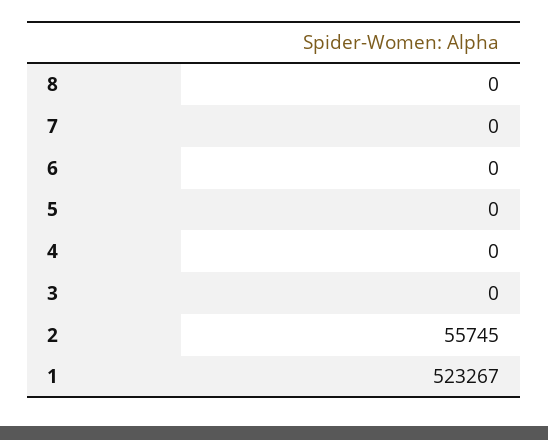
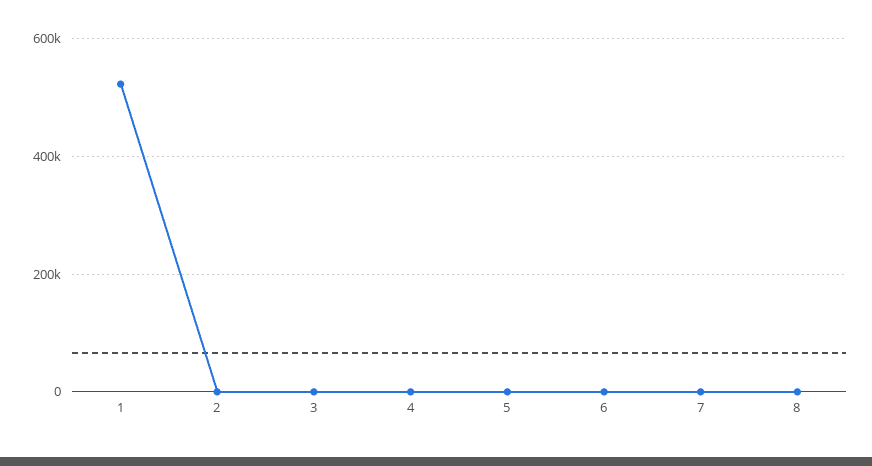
  {
    "8": 0,
    "7": 0,
    "6": 0,
    "5": 0,
    "4": 0,
    "3": 0,
-   "2": 55745,
+   "2": 0,
    "1": 523267
  }

